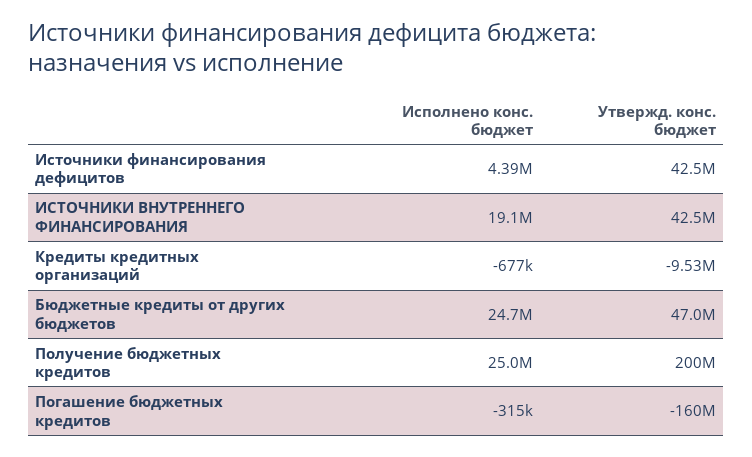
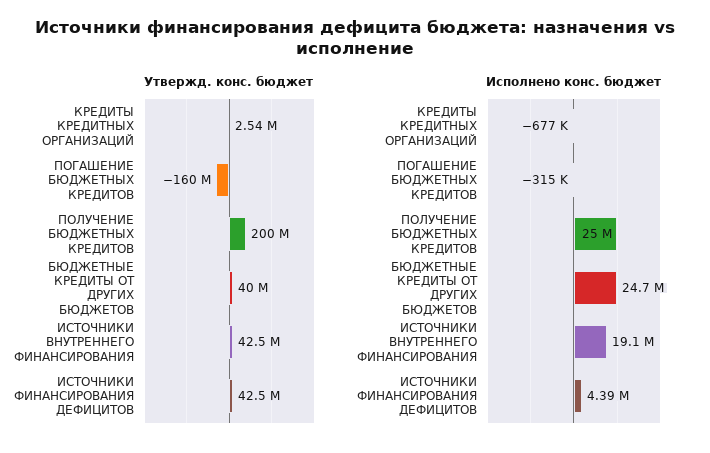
  {
    "Исполнено конс. бюджет": {
      "Источники финансирования дефицитов": 4390000,
      "ИСТОЧНИКИ ВНУТРЕННЕГО ФИНАНСИРОВАНИЯ": 19100000,
      "Кредиты кредитных организаций": -677000,
      "Бюджетные кредиты от других бюджетов": 24700000,
      "Получение бюджетных кредитов": 25000000,
      "Погашение бюджетных кредитов": -315000
    },
    "Утвержд. конс. бюджет": {
      "Источники финансирования дефицитов": 42500000,
      "ИСТОЧНИКИ ВНУТРЕННЕГО ФИНАНСИРОВАНИЯ": 42500000,
-     "Кредиты кредитных организаций": -9530000,
+     "Кредиты кредитных организаций": 2540000,
-     "Бюджетные кредиты от других бюджетов": 47000000,
+     "Бюджетные кредиты от других бюджетов": 40000000,
      "Получение бюджетных кредитов": 200000000,
      "Погашение бюджетных кредитов": -160000000
    }
  }

